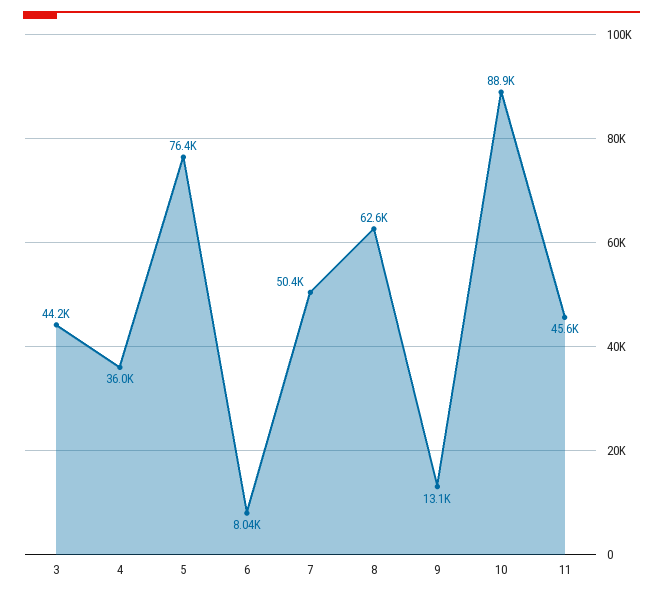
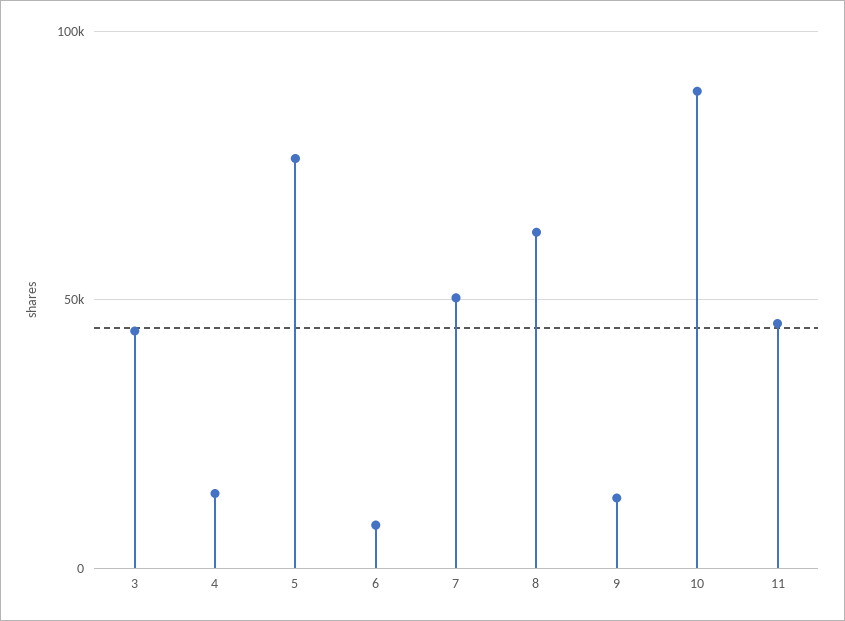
  {
    "3": 44200,
-   "4": 36000,
+   "4": 15000,
    "5": 76400,
    "6": 8040,
    "7": 50400,
    "8": 62600,
    "9": 13100,
    "10": 88900,
    "11": 45600
  }

